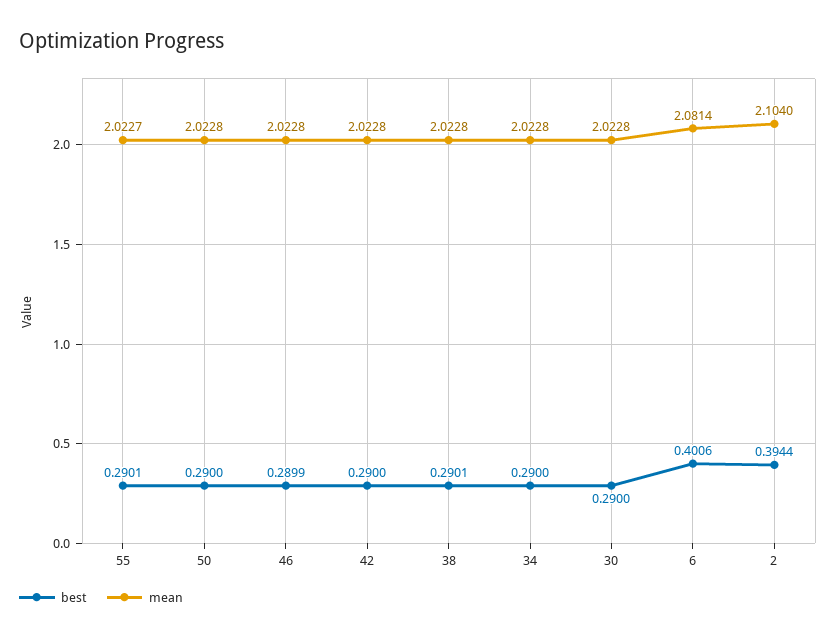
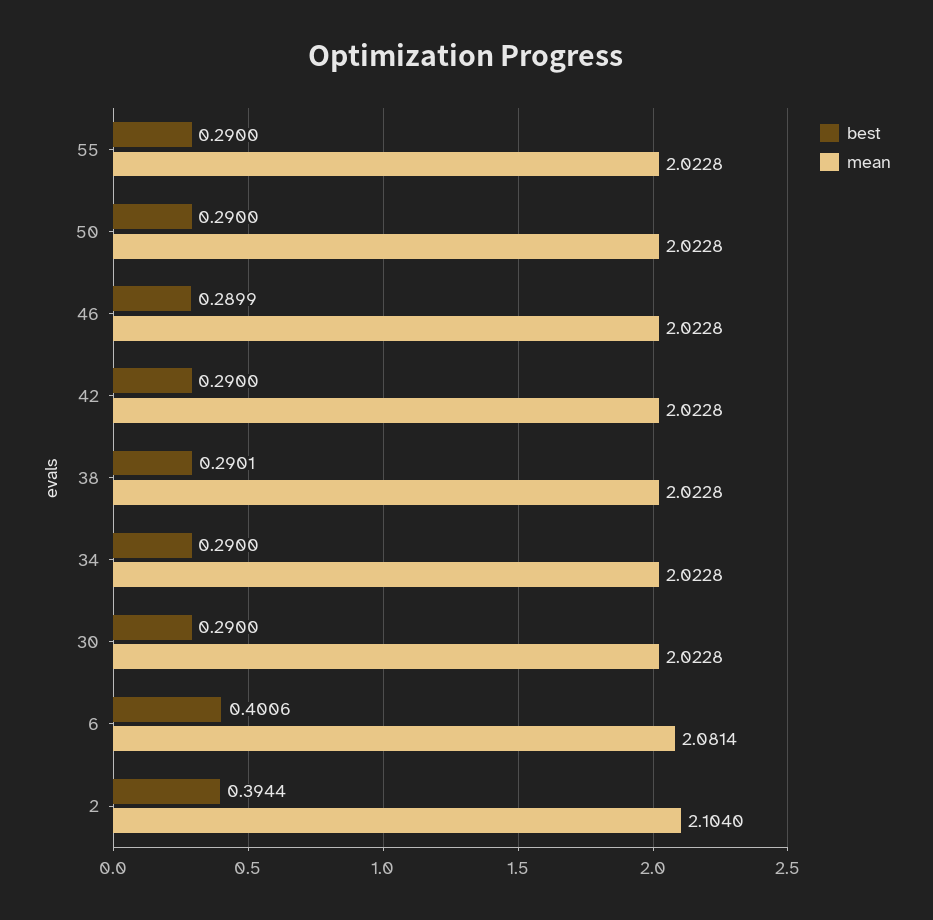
  {
    "best": {
-     "55": 0.2901,
+     "55": 0.29,
      "50": 0.29,
      "46": 0.2899,
      "42": 0.29,
      "38": 0.2901,
      "34": 0.29,
      "30": 0.29,
      "6": 0.4006,
      "2": 0.3944
    },
    "mean": {
-     "55": 2.0227,
+     "55": 2.0228,
      "50": 2.0228,
      "46": 2.0228,
      "42": 2.0228,
      "38": 2.0228,
      "34": 2.0228,
      "30": 2.0228,
      "6": 2.0814,
      "2": 2.104
    }
  }

